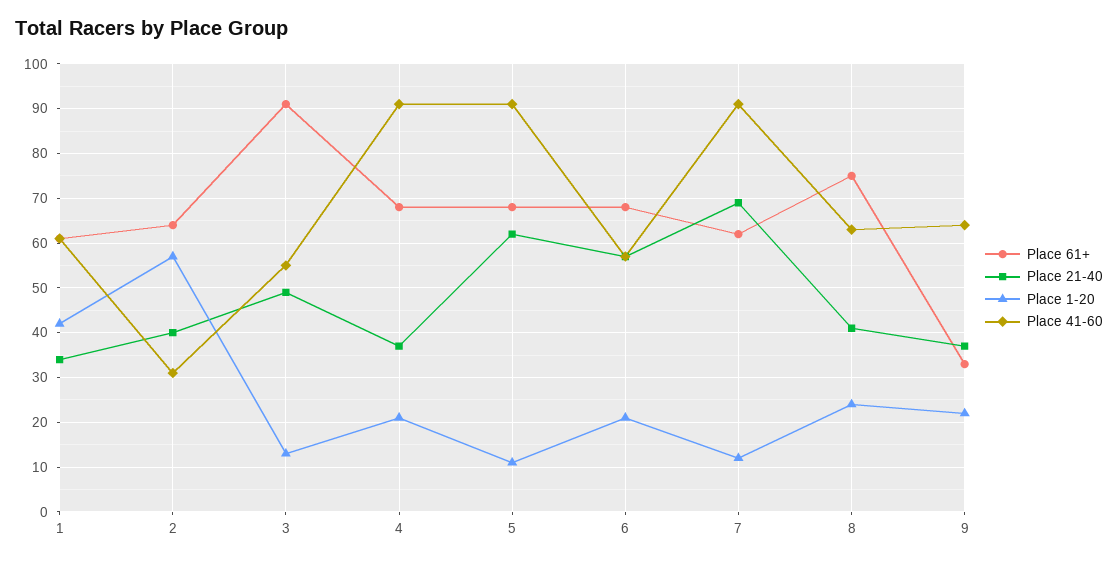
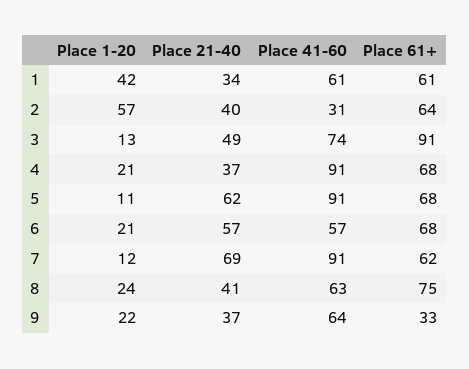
  {
    "Place 61+": {
      "1": 61,
      "2": 64,
      "3": 91,
      "4": 68,
      "5": 68,
      "6": 68,
      "7": 62,
      "8": 75,
      "9": 33
    },
    "Place 21-40": {
      "1": 34,
      "2": 40,
      "3": 49,
      "4": 37,
      "5": 62,
      "6": 57,
      "7": 69,
      "8": 41,
      "9": 37
    },
    "Place 1-20": {
      "1": 42,
      "2": 57,
      "3": 13,
      "4": 21,
      "5": 11,
      "6": 21,
      "7": 12,
      "8": 24,
      "9": 22
    },
    "Place 41-60": {
      "1": 61,
      "2": 31,
-     "3": 55,
+     "3": 74,
      "4": 91,
      "5": 91,
      "6": 57,
      "7": 91,
      "8": 63,
      "9": 64
    }
  }

